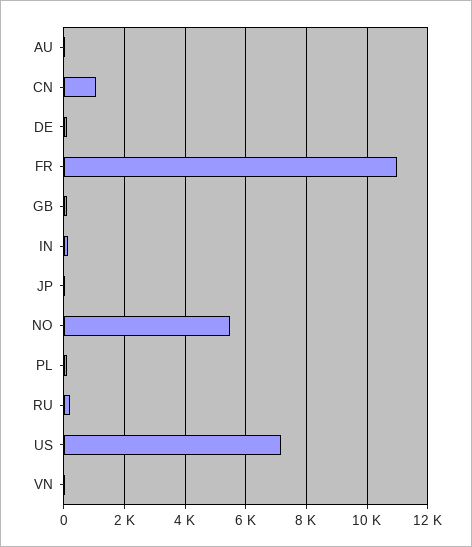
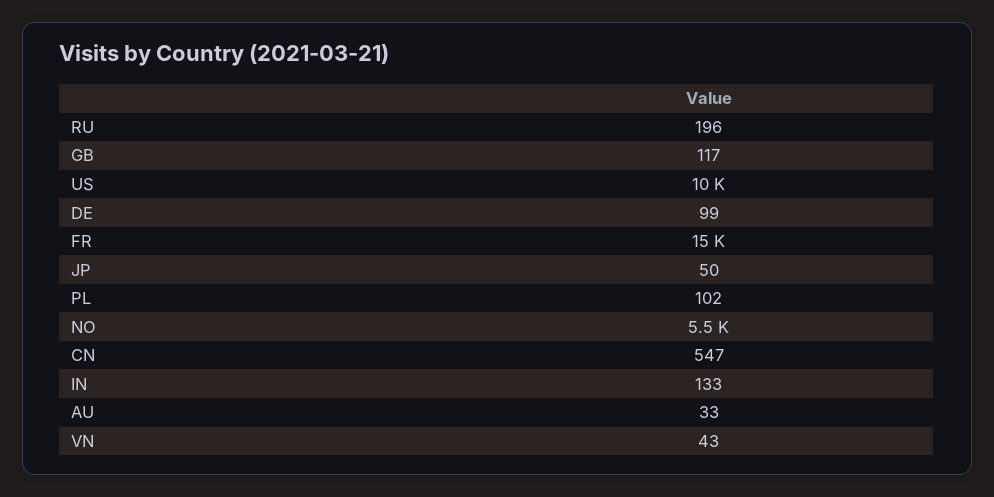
  {
    "AU": 33,
-   "CN": 1000,
+   "CN": 547,
    "DE": 99,
-   "FR": 11000,
+   "FR": 15000,
    "GB": 117,
    "IN": 133,
    "JP": 50,
    "NO": 5500,
    "PL": 102,
    "RU": 196,
-   "US": 7200,
+   "US": 10000,
    "VN": 43
  }

